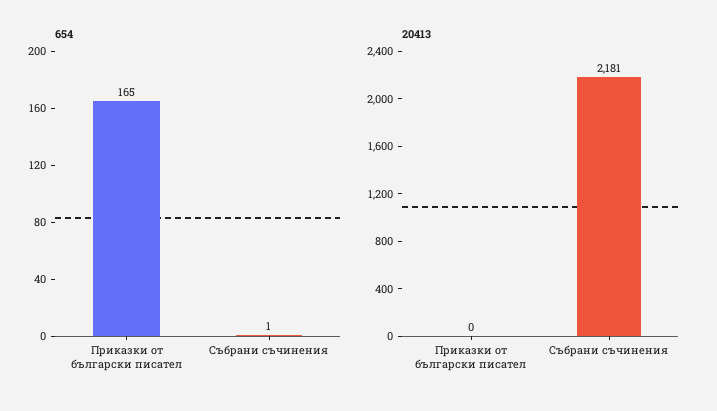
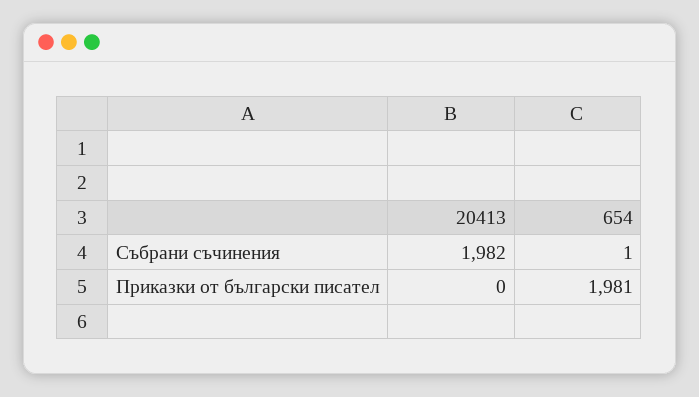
  {
    "654": {
-     "Приказки от български писател": 165,
+     "Приказки от български писател": 1981,
      "Събрани съчинения": 1
    },
    "20413": {
      "Приказки от български писател": 0,
-     "Събрани съчинения": 2181
+     "Събрани съчинения": 1982
    }
  }

